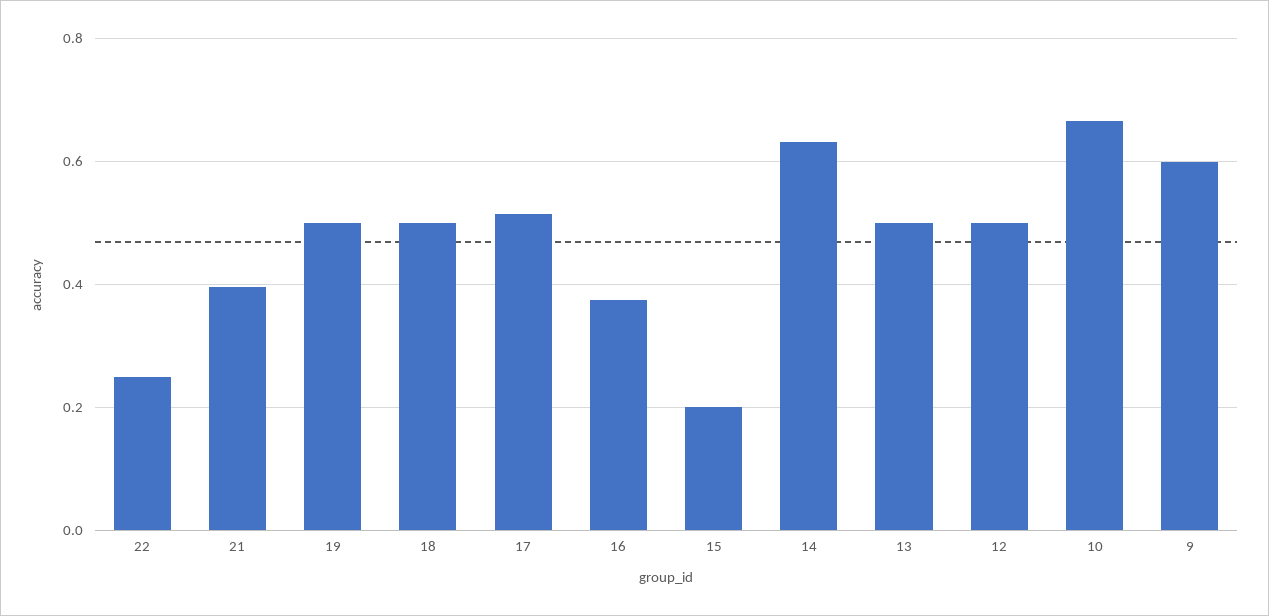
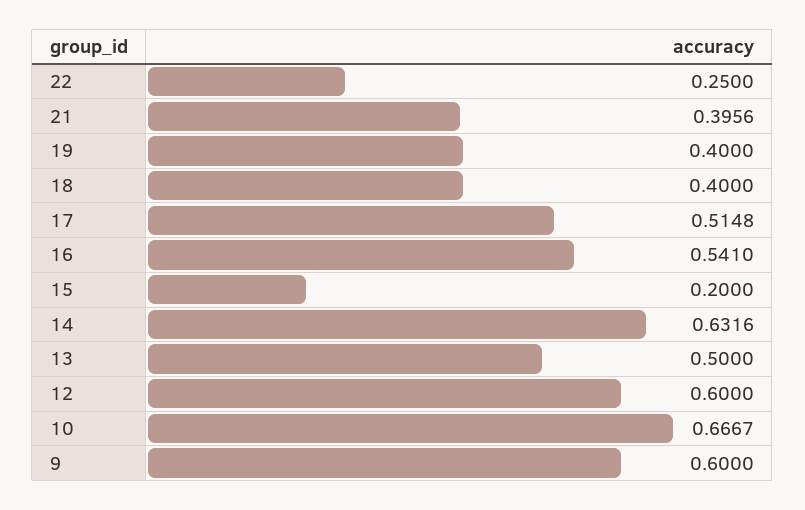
  {
    "22": 0.25,
    "21": 0.3956,
-   "19": 0.5,
+   "19": 0.4,
-   "18": 0.5,
+   "18": 0.4,
    "17": 0.5148,
-   "16": 0.38,
+   "16": 0.541,
    "15": 0.2,
    "14": 0.6316,
    "13": 0.5,
-   "12": 0.5,
+   "12": 0.6,
    "10": 0.6667,
    "9": 0.6
  }

